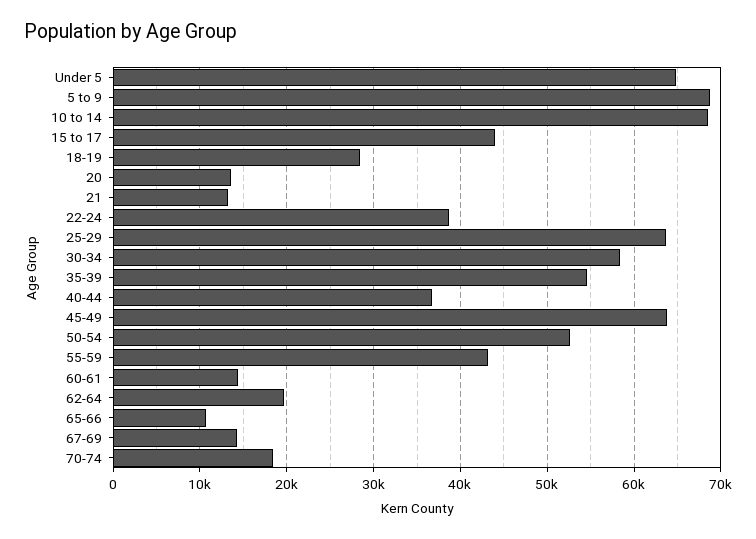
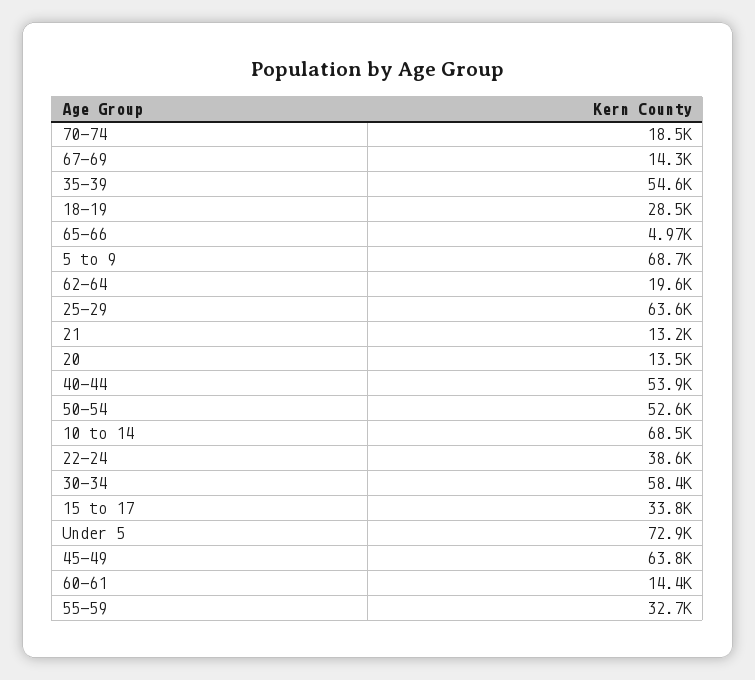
  {
-   "Under 5": 65000,
+   "Under 5": 72900,
    "5 to 9": 68700,
    "10 to 14": 68500,
-   "15 to 17": 44000,
+   "15 to 17": 33800,
    "18-19": 28500,
    "20": 13500,
    "21": 13200,
    "22-24": 38600,
    "25-29": 63600,
    "30-34": 58400,
    "35-39": 54600,
-   "40-44": 37000,
+   "40-44": 53900,
    "45-49": 63800,
    "50-54": 52600,
-   "55-59": 43000,
+   "55-59": 32700,
    "60-61": 14400,
    "62-64": 19600,
-   "65-66": 11000,
+   "65-66": 4970,
    "67-69": 14300,
    "70-74": 18500
  }

